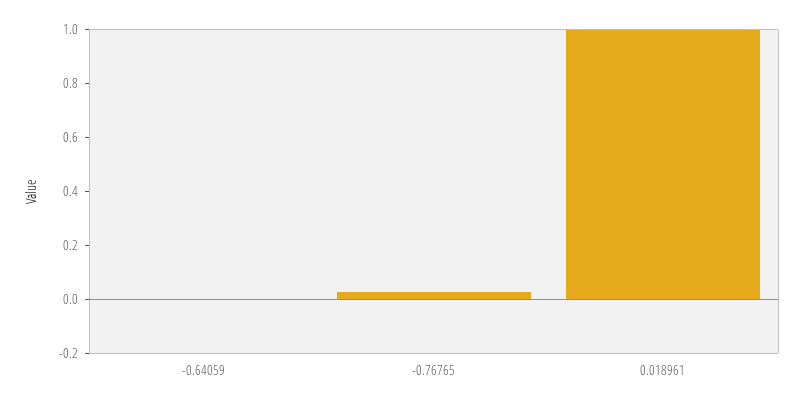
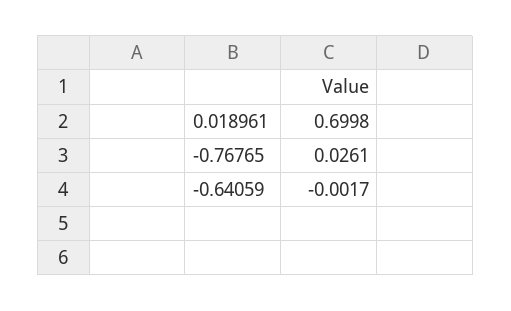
  {
    "-0.64059": -0.0017,
    "-0.76765": 0.0261,
-   "0.018961": 1
+   "0.018961": 0.6998
  }

